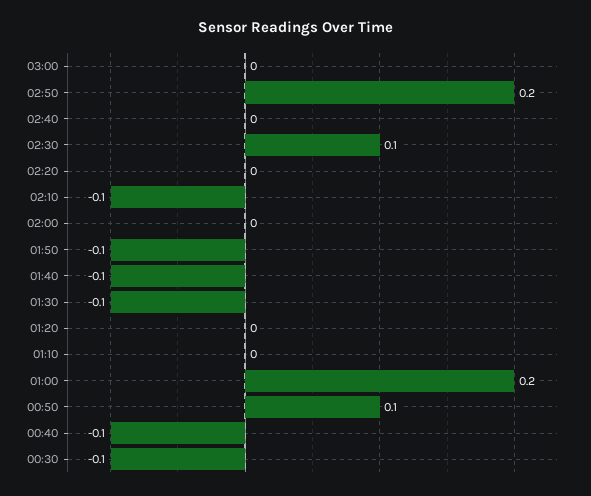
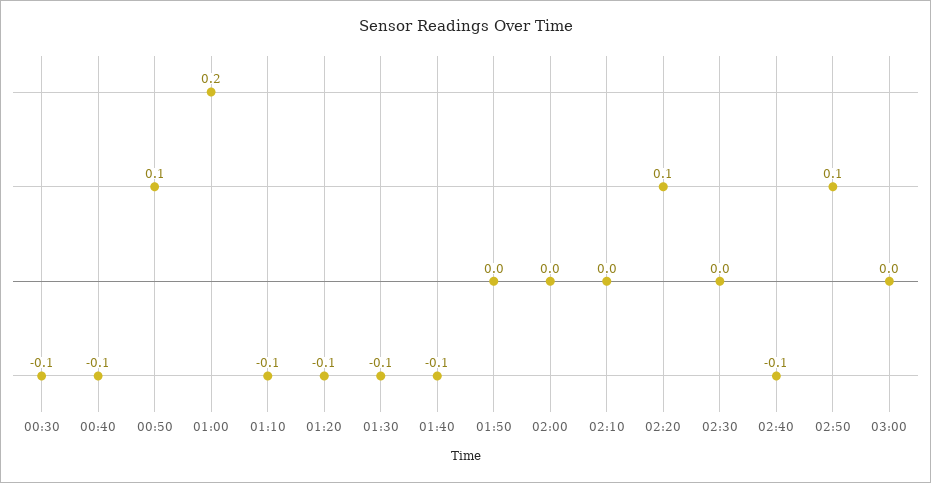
  {
    "03:00": 0,
-   "02:50": 0.2,
+   "02:50": 0.1,
-   "02:40": 0,
+   "02:40": -0.1,
-   "02:30": 0.1,
+   "02:30": 0,
-   "02:20": 0,
+   "02:20": 0.1,
-   "02:10": -0.1,
+   "02:10": 0,
    "02:00": 0,
-   "01:50": -0.1,
+   "01:50": 0,
    "01:40": -0.1,
    "01:30": -0.1,
-   "01:20": 0,
+   "01:20": -0.1,
-   "01:10": 0,
+   "01:10": -0.1,
    "01:00": 0.2,
    "00:50": 0.1,
    "00:40": -0.1,
    "00:30": -0.1
  }

